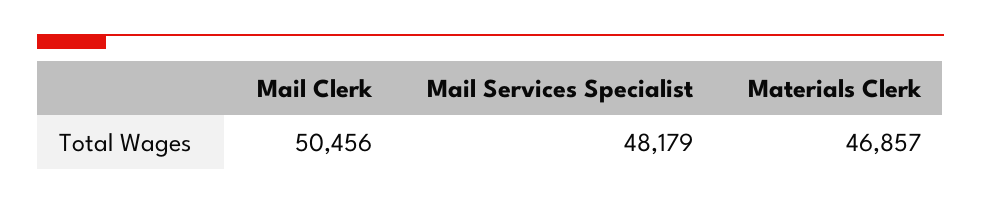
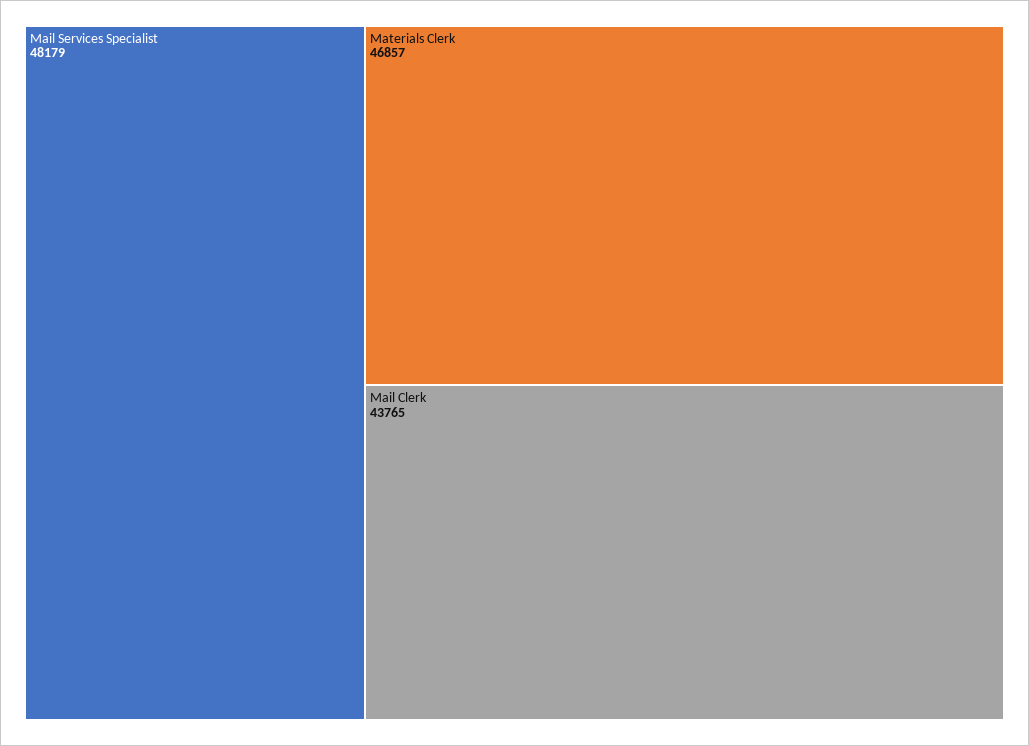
  {
-   "Mail Clerk": 50456,
+   "Mail Clerk": 43765,
    "Mail Services Specialist": 48179,
    "Materials Clerk": 46857
  }

